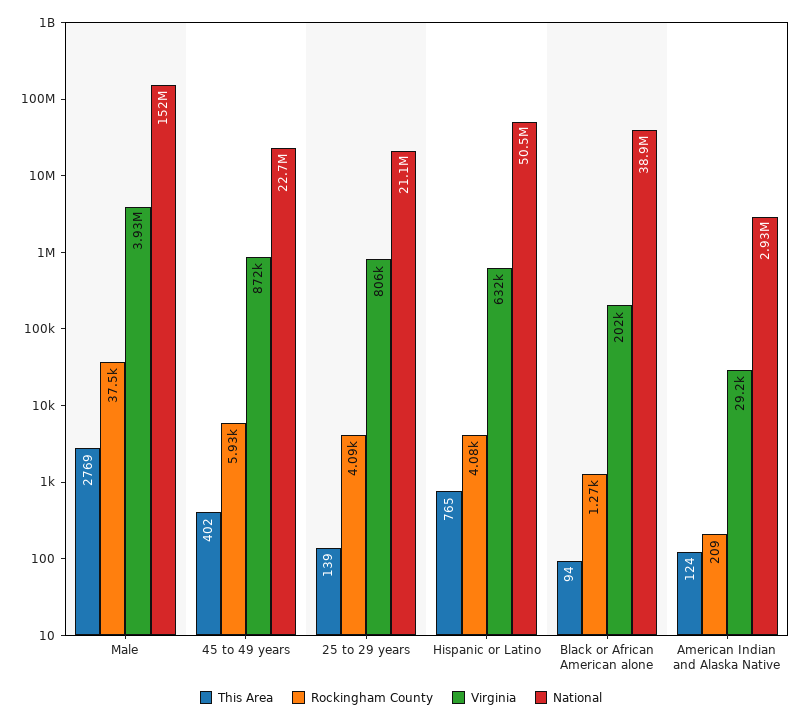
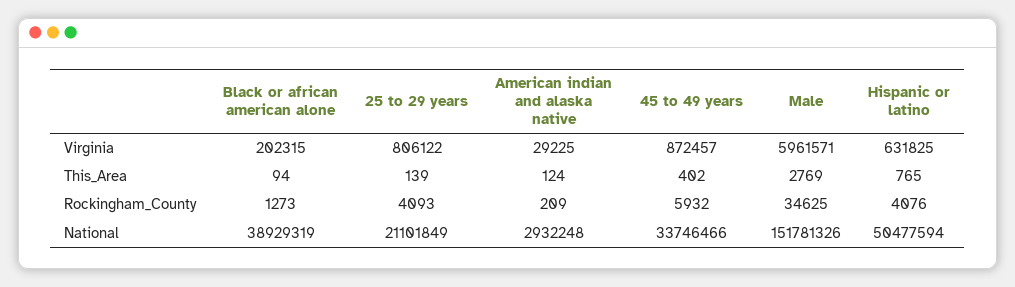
  {
    "This Area": {
      "Male": 2769,
      "45 to 49 years": 402,
      "25 to 29 years": 139,
      "Hispanic or Latino": 765,
      "Black or African American alone": 94,
      "American Indian and Alaska Native": 124
    },
    "Rockingham County": {
-     "Male": 37500,
+     "Male": 34625,
      "45 to 49 years": 5932,
      "25 to 29 years": 4093,
      "Hispanic or Latino": 4076,
      "Black or African American alone": 1273,
      "American Indian and Alaska Native": 209
    },
    "Virginia": {
-     "Male": 3930000,
+     "Male": 5961571,
      "45 to 49 years": 872457,
      "25 to 29 years": 806122,
      "Hispanic or Latino": 631825,
      "Black or African American alone": 202315,
      "American Indian and Alaska Native": 29225
    },
    "National": {
      "Male": 151781326,
-     "45 to 49 years": 22700000,
+     "45 to 49 years": 33746466,
      "25 to 29 years": 21101849,
      "Hispanic or Latino": 50477594,
      "Black or African American alone": 38929319,
      "American Indian and Alaska Native": 2932248
    }
  }

